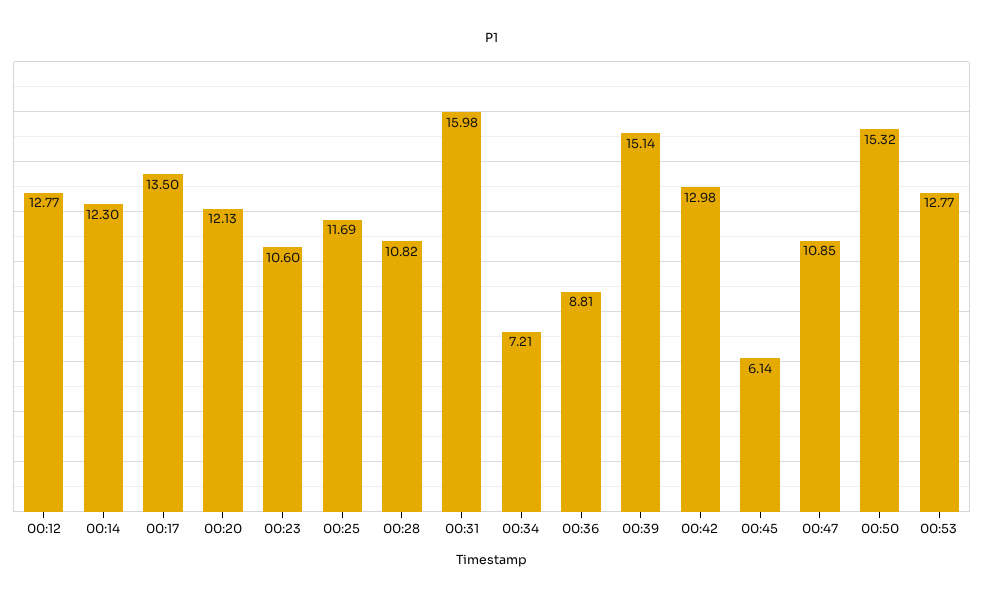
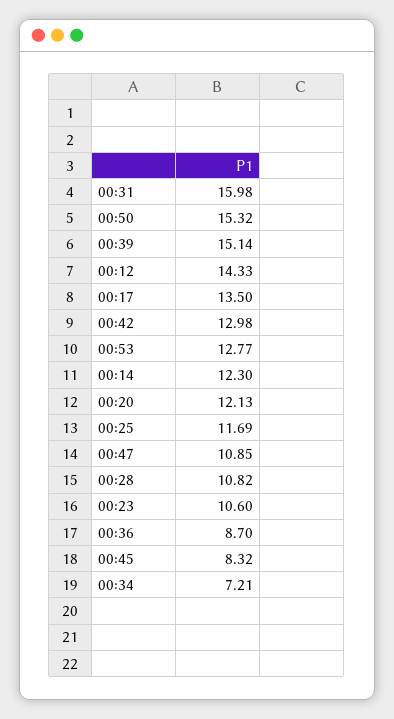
  {
-   "00:12": 12.77,
+   "00:12": 14.33,
    "00:14": 12.3,
    "00:17": 13.5,
    "00:20": 12.13,
    "00:23": 10.6,
    "00:25": 11.69,
    "00:28": 10.82,
    "00:31": 15.98,
    "00:34": 7.21,
-   "00:36": 8.81,
+   "00:36": 8.7,
    "00:39": 15.14,
    "00:42": 12.98,
-   "00:45": 6.14,
+   "00:45": 8.32,
    "00:47": 10.85,
    "00:50": 15.32,
    "00:53": 12.77
  }

